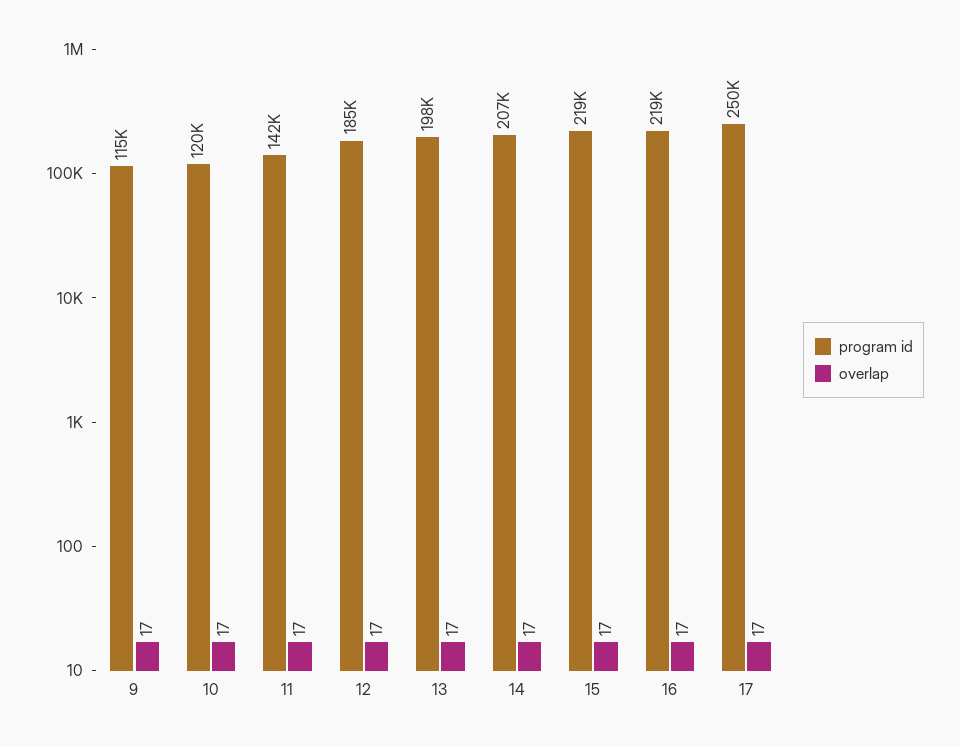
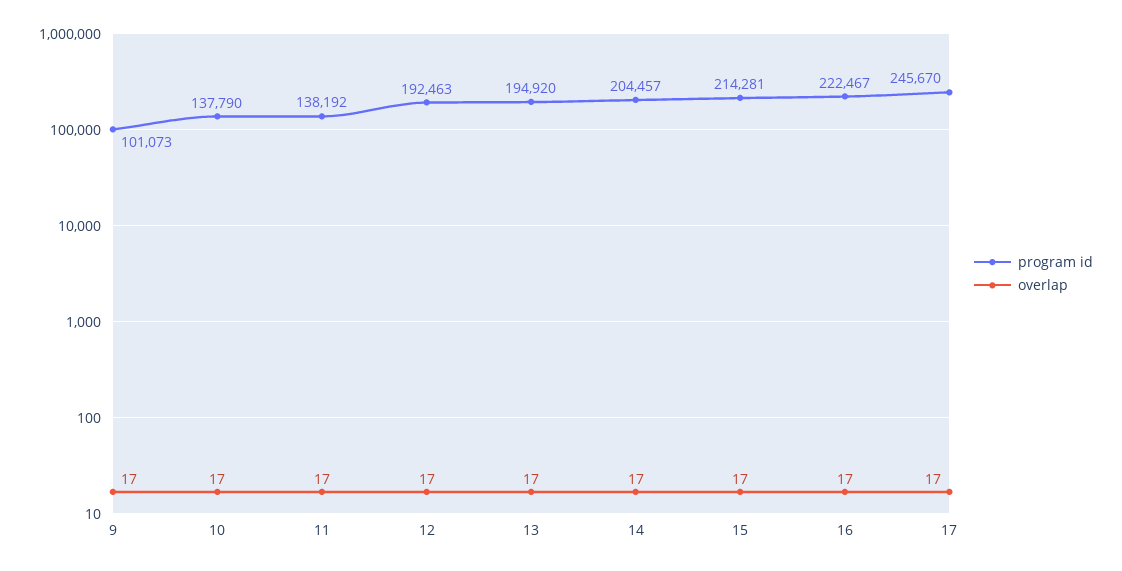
  {
    "program id": {
-     "9": 115000,
+     "9": 101073,
-     "10": 120000,
+     "10": 137790,
-     "11": 142000,
+     "11": 138192,
-     "12": 185000,
+     "12": 192463,
-     "13": 198000,
+     "13": 194920,
-     "14": 207000,
+     "14": 204457,
-     "15": 219000,
+     "15": 214281,
-     "16": 219000,
+     "16": 222467,
-     "17": 250000
+     "17": 245670
    },
    "overlap": {
      "9": 17,
      "10": 17,
      "11": 17,
      "12": 17,
      "13": 17,
      "14": 17,
      "15": 17,
      "16": 17,
      "17": 17
    }
  }

